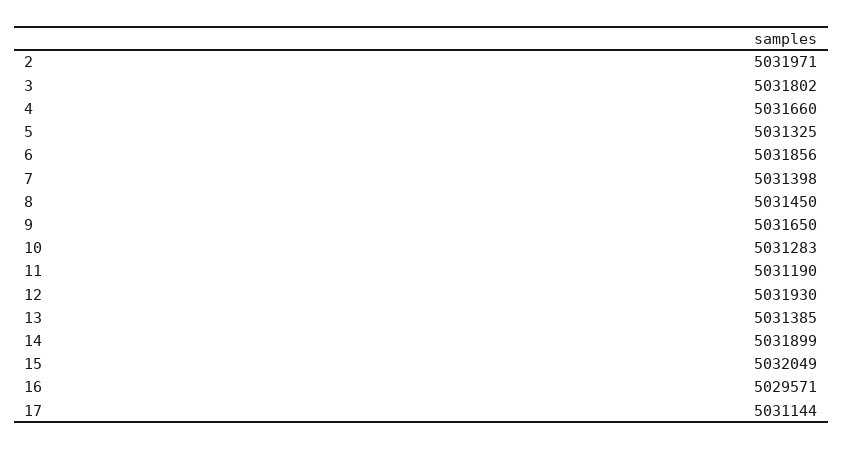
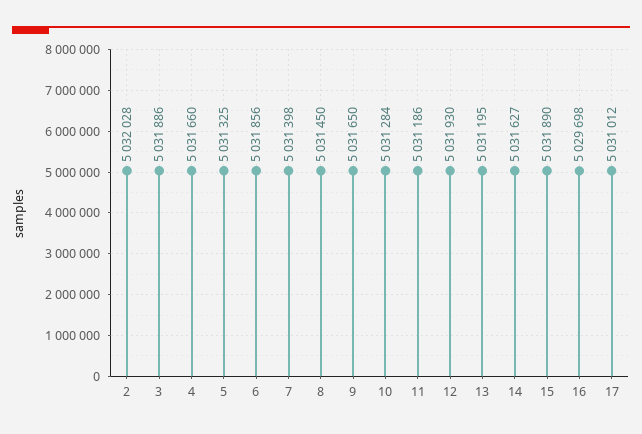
  {
-   "2": 5031971,
+   "2": 5032028,
-   "3": 5031802,
+   "3": 5031886,
    "4": 5031660,
    "5": 5031325,
    "6": 5031856,
    "7": 5031398,
    "8": 5031450,
    "9": 5031650,
-   "10": 5031283,
+   "10": 5031284,
-   "11": 5031190,
+   "11": 5031186,
    "12": 5031930,
-   "13": 5031385,
+   "13": 5031195,
-   "14": 5031899,
+   "14": 5031627,
-   "15": 5032049,
+   "15": 5031890,
-   "16": 5029571,
+   "16": 5029698,
-   "17": 5031144
+   "17": 5031012
  }

